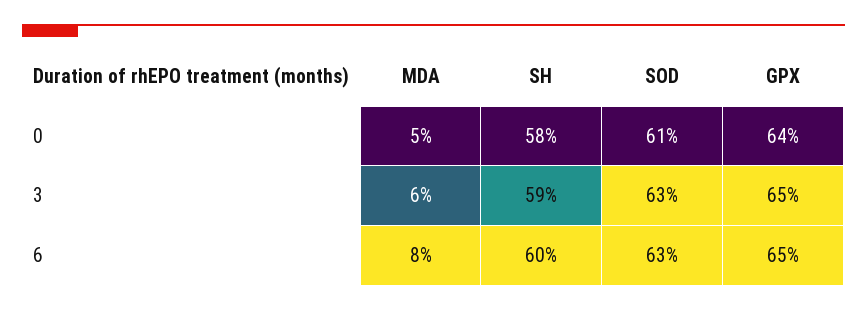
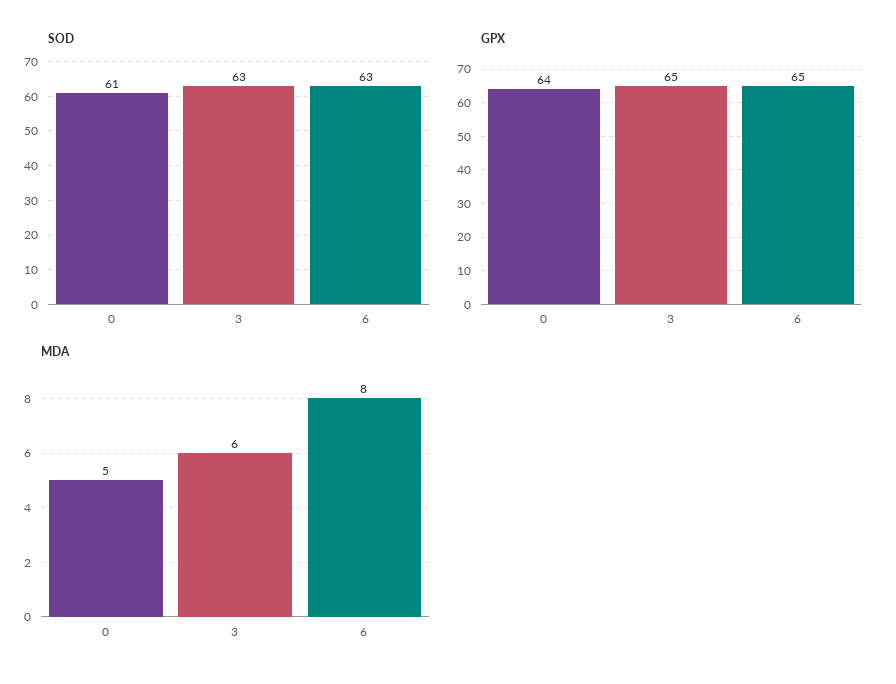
  {
    "MDA": {
      "0": 5,
      "3": 6,
      "6": 8
    },
-   "SH": {
-     "0": 58,
-     "3": 59,
-     "6": 60
-   },
    "SOD": {
      "0": 61,
      "3": 63,
      "6": 63
    },
    "GPX": {
      "0": 64,
      "3": 65,
      "6": 65
    }
  }

